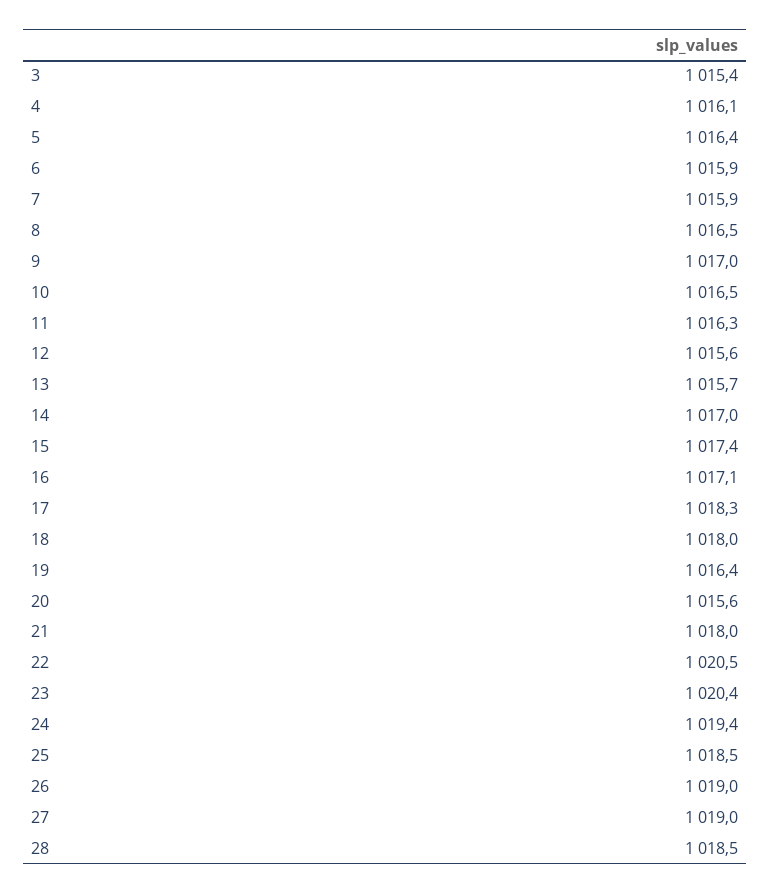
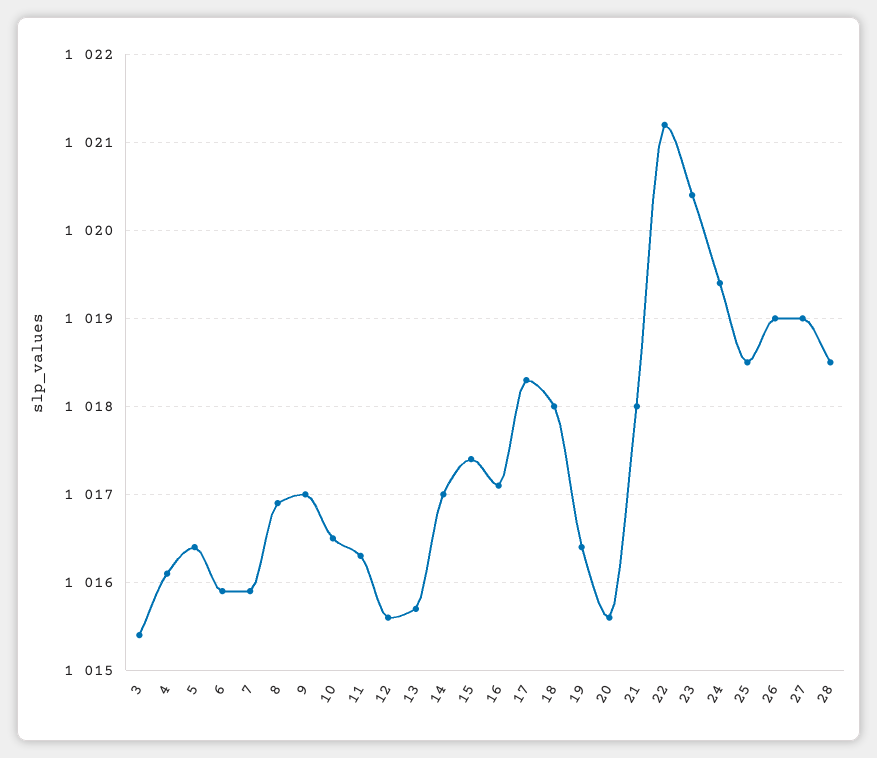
  {
    "3": 1015.4,
    "4": 1016.1,
    "5": 1016.4,
    "6": 1015.9,
    "7": 1015.9,
-   "8": 1016.5,
+   "8": 1016.9,
    "9": 1017,
    "10": 1016.5,
    "11": 1016.3,
    "12": 1015.6,
    "13": 1015.7,
    "14": 1017,
    "15": 1017.4,
    "16": 1017.1,
    "17": 1018.3,
    "18": 1018,
    "19": 1016.4,
    "20": 1015.6,
    "21": 1018,
-   "22": 1020.5,
+   "22": 1021.2,
    "23": 1020.4,
    "24": 1019.4,
    "25": 1018.5,
    "26": 1019,
    "27": 1019,
    "28": 1018.5
  }

